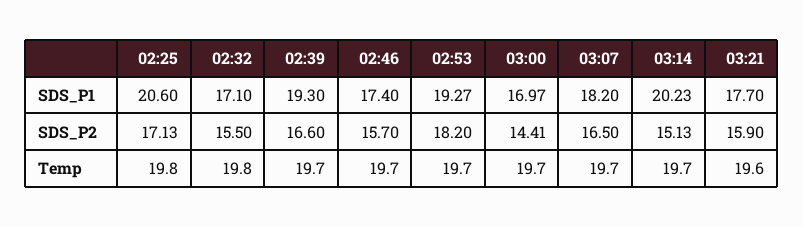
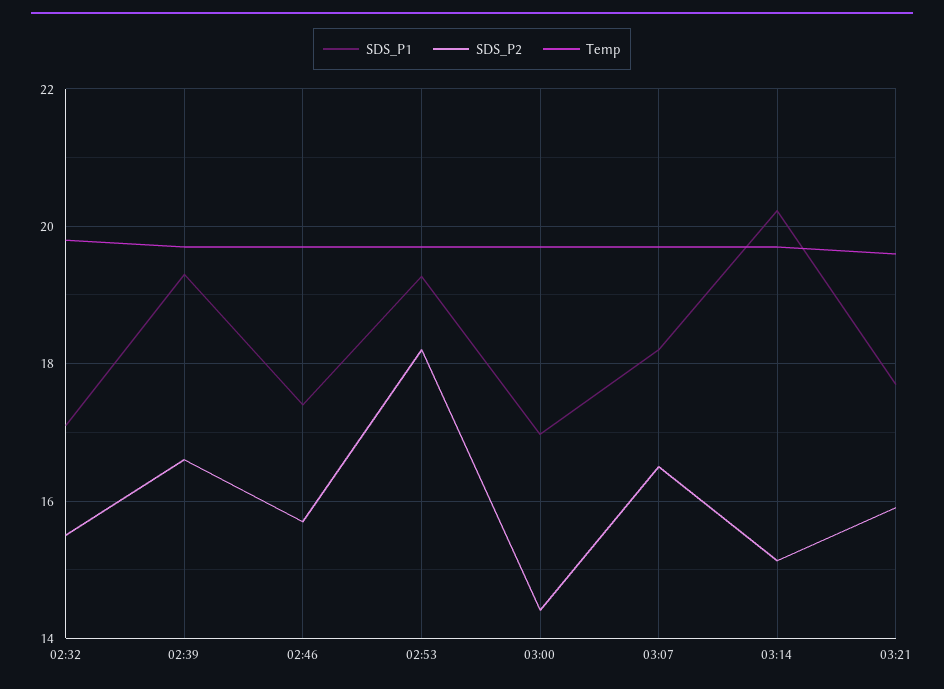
  {
    "SDS_P1": {
-     "02:25": 20.6,
      "02:32": 17.1,
      "02:39": 19.3,
      "02:46": 17.4,
      "02:53": 19.27,
      "03:00": 16.97,
      "03:07": 18.2,
      "03:14": 20.23,
      "03:21": 17.7
    },
    "SDS_P2": {
-     "02:25": 17.13,
      "02:32": 15.5,
      "02:39": 16.6,
      "02:46": 15.7,
      "02:53": 18.2,
      "03:00": 14.41,
      "03:07": 16.5,
      "03:14": 15.13,
      "03:21": 15.9
    },
    "Temp": {
-     "02:25": 19.8,
      "02:32": 19.8,
      "02:39": 19.7,
      "02:46": 19.7,
      "02:53": 19.7,
      "03:00": 19.7,
      "03:07": 19.7,
      "03:14": 19.7,
      "03:21": 19.6
    }
  }

